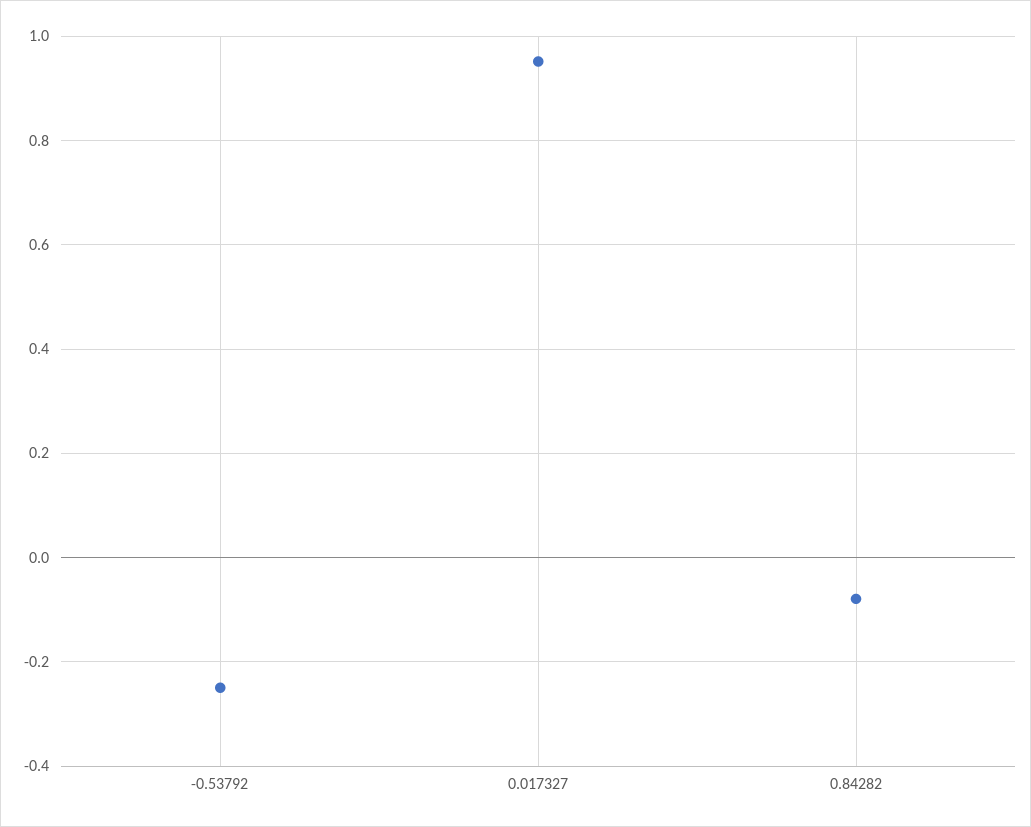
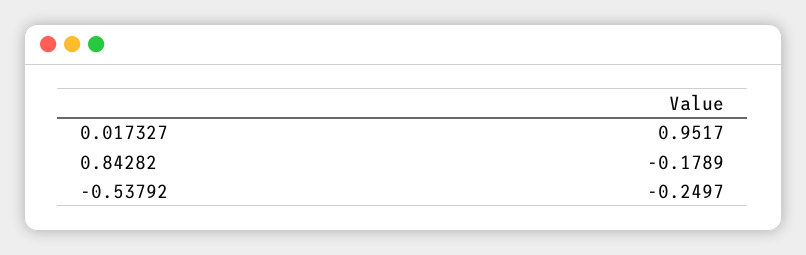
  {
    "-0.53792": -0.2497,
    "0.017327": 0.9517,
-   "0.84282": -0.08
+   "0.84282": -0.1789
  }

